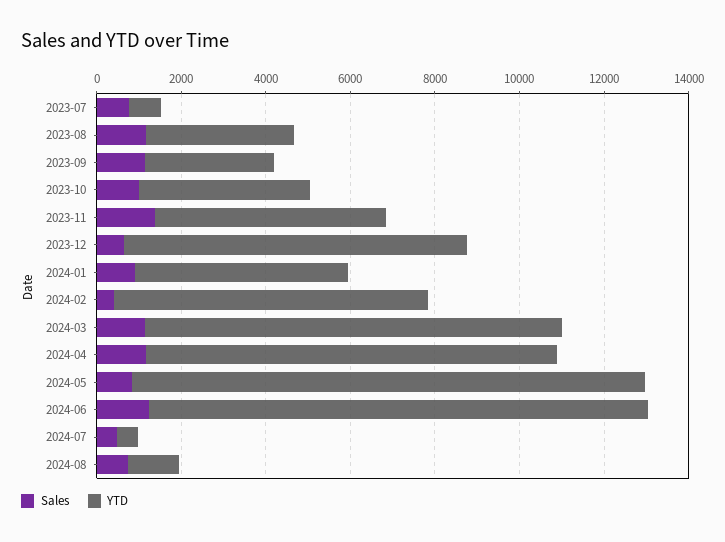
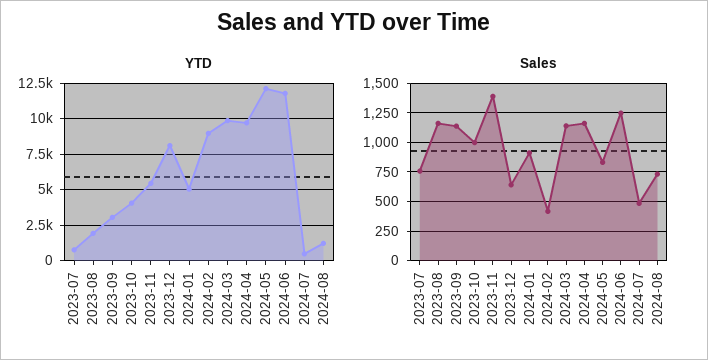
  {
    "Sales": {
      "2023-07": 750,
      "2023-08": 1250,
      "2023-09": 1250,
      "2023-10": 1000,
      "2023-11": 1500,
      "2023-12": 750,
      "2024-01": 1000,
      "2024-02": 500,
      "2024-03": 1250,
      "2024-04": 1250,
      "2024-05": 750,
      "2024-06": 1250,
      "2024-07": 500,
      "2024-08": 750
    },
    "YTD": {
      "2023-07": 1000,
-     "2023-08": 3500,
+     "2023-08": 2000,
      "2023-09": 3000,
      "2023-10": 4000,
      "2023-11": 5500,
      "2023-12": 8000,
      "2024-01": 5000,
-     "2024-02": 7500,
+     "2024-02": 9000,
      "2024-03": 10000,
      "2024-04": 9500,
      "2024-05": 12000,
      "2024-06": 12000,
      "2024-07": 500,
      "2024-08": 1000
    }
  }

